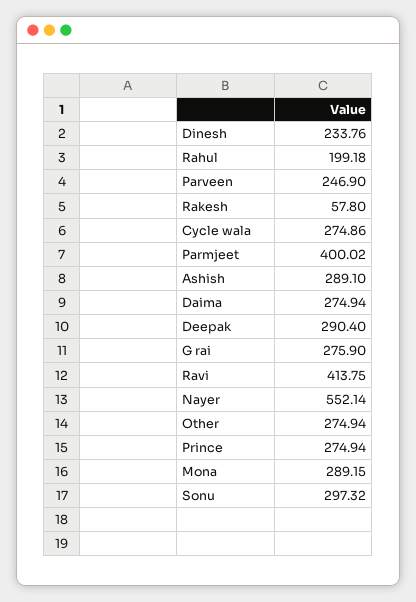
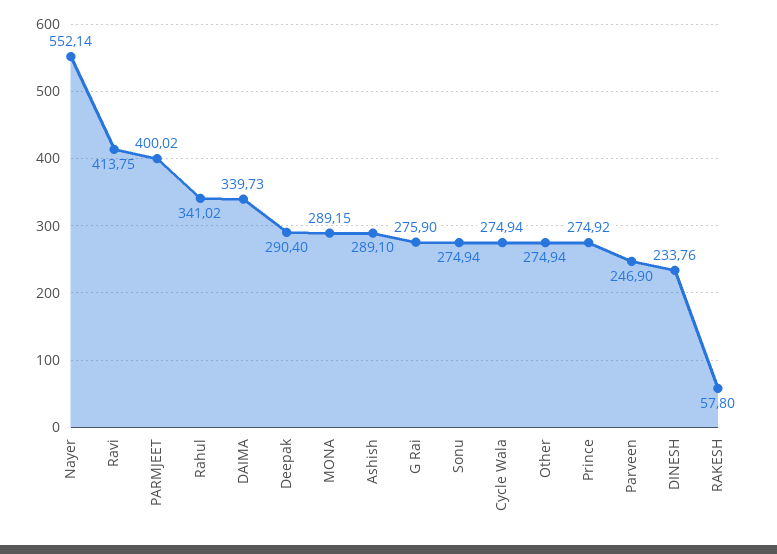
  {
    "Dinesh": 233.76,
-   "Rahul": 199.18,
+   "Rahul": 341.02,
    "Parveen": 246.9,
    "Rakesh": 57.8,
-   "Cycle wala": 274.86,
+   "Cycle wala": 274.94,
    "Parmjeet": 400.02,
    "Ashish": 289.1,
-   "Daima": 274.94,
+   "Daima": 339.73,
    "Deepak": 290.4,
    "G rai": 275.9,
    "Ravi": 413.75,
    "Nayer": 552.14,
    "Other": 274.94,
-   "Prince": 274.94,
+   "Prince": 274.92,
    "Mona": 289.15,
-   "Sonu": 297.32
+   "Sonu": 274.94
  }

